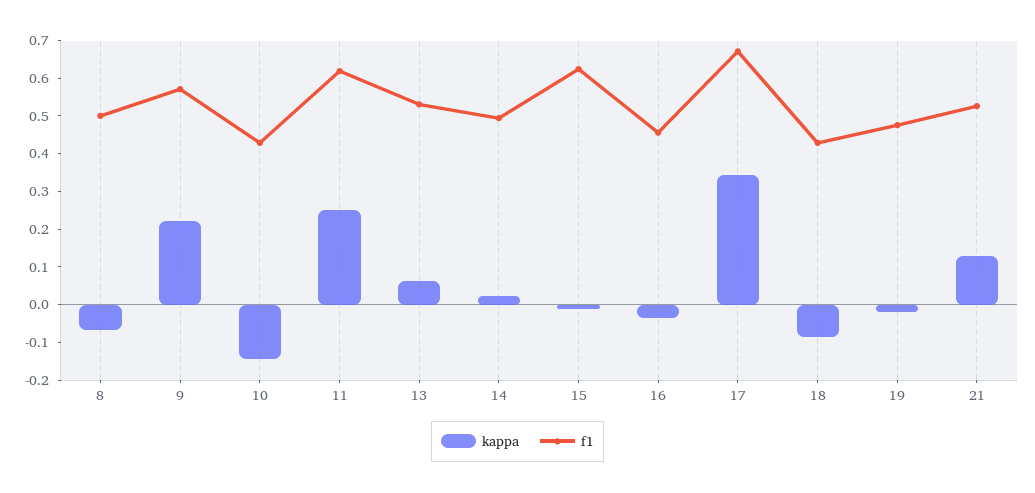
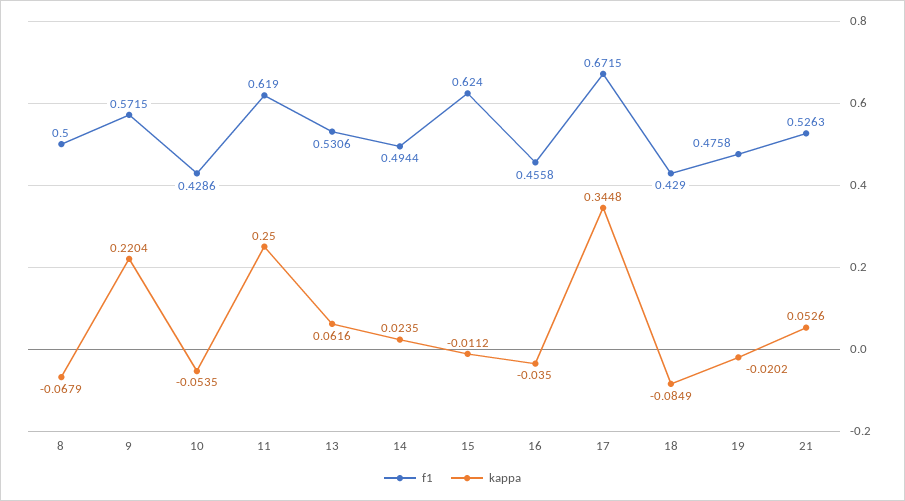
  {
    "kappa": {
      "8": -0.0679,
      "9": 0.2204,
-     "10": -0.15,
+     "10": -0.0535,
      "11": 0.25,
      "13": 0.0616,
      "14": 0.0235,
      "15": -0.0112,
      "16": -0.035,
      "17": 0.3448,
      "18": -0.0849,
      "19": -0.0202,
-     "21": 0.125
+     "21": 0.0526
    },
    "f1": {
      "8": 0.5,
      "9": 0.5715,
      "10": 0.4286,
      "11": 0.619,
      "13": 0.5306,
      "14": 0.4944,
      "15": 0.624,
      "16": 0.4558,
      "17": 0.6715,
      "18": 0.429,
      "19": 0.4758,
      "21": 0.5263
    }
  }

